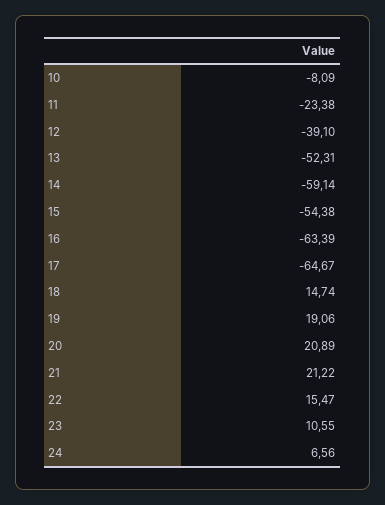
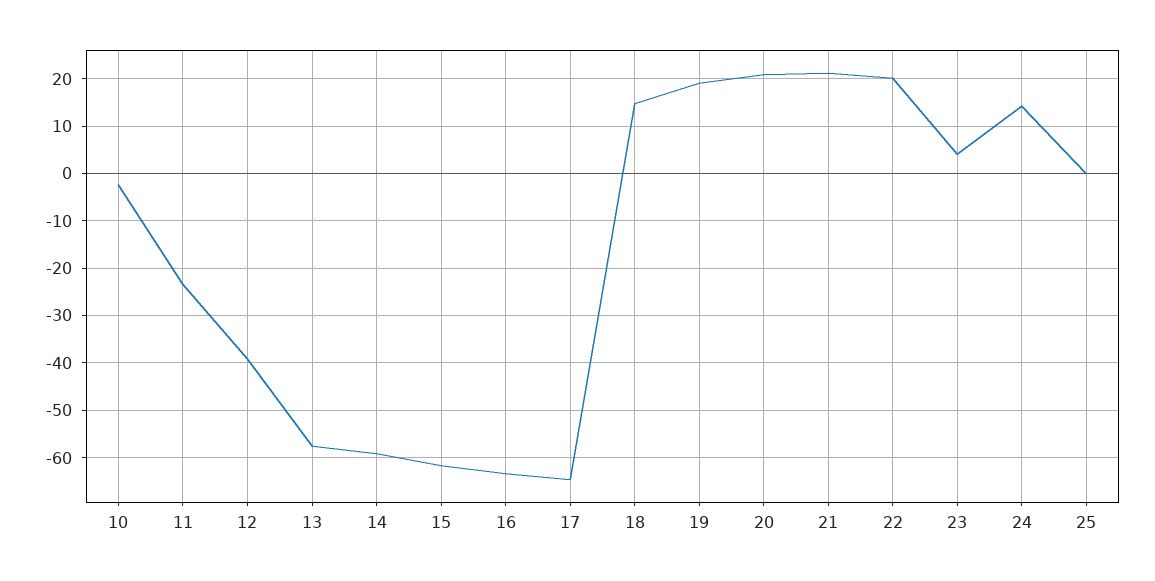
  {
-   "10": -8.09,
+   "10": -2,
    "11": -23.38,
    "12": -39.1,
-   "13": -52.31,
+   "13": -58,
    "14": -59.14,
-   "15": -54.38,
+   "15": -62,
    "16": -63.39,
    "17": -64.67,
    "18": 14.74,
    "19": 19.06,
    "20": 20.89,
    "21": 21.22,
-   "22": 15.47,
+   "22": 20,
-   "23": 10.55,
+   "23": 4,
-   "24": 6.56
+   "24": 14,
+   "25": 0
  }

